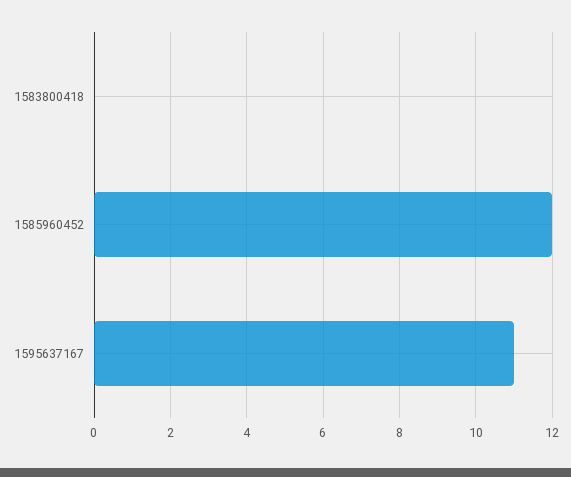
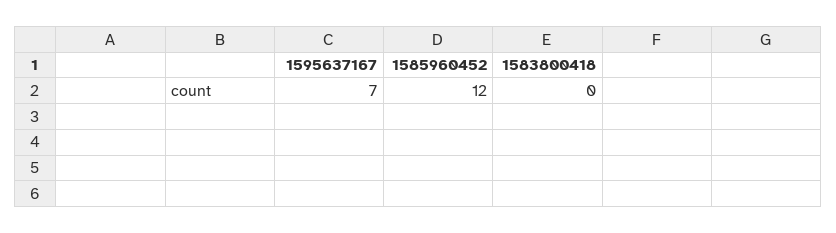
  {
    "1583800418": 0,
    "1585960452": 12,
-   "1595637167": 11
+   "1595637167": 7
  }

